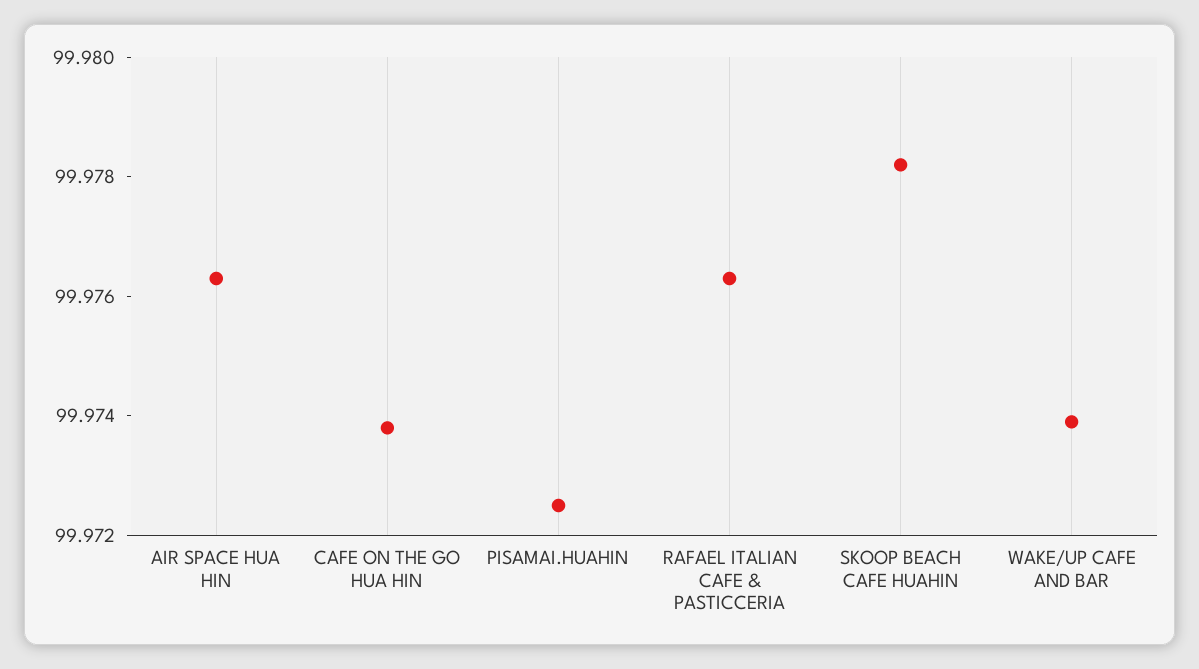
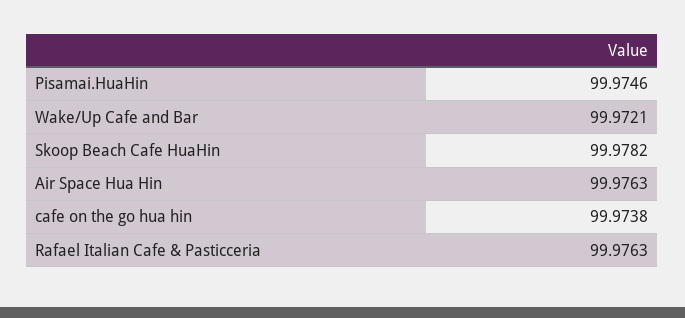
  {
    "AIR SPACE HUA HIN": 99.9763,
    "CAFE ON THE GO HUA HIN": 99.9738,
-   "PISAMAI.HUAHIN": 99.9725,
+   "PISAMAI.HUAHIN": 99.9746,
    "RAFAEL ITALIAN CAFE & PASTICCERIA": 99.9763,
    "SKOOP BEACH CAFE HUAHIN": 99.9782,
-   "WAKE/UP CAFE AND BAR": 99.974
+   "WAKE/UP CAFE AND BAR": 99.9721
  }

